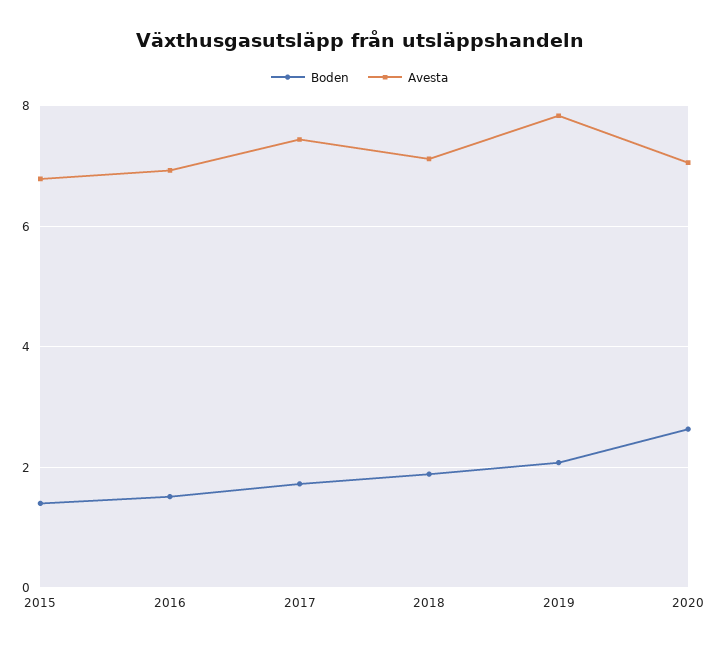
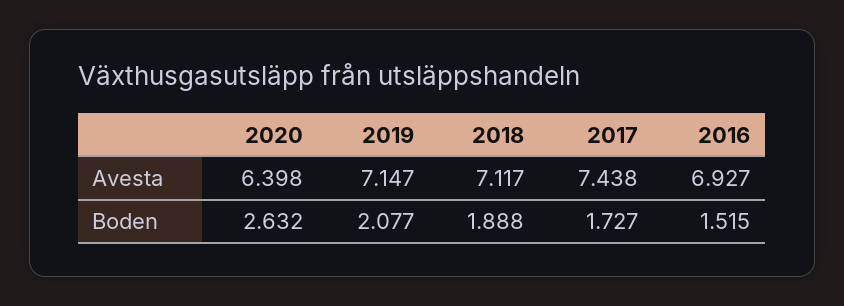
  {
    "Boden": {
-     "2015": 1.4,
      "2016": 1.515,
      "2017": 1.727,
      "2018": 1.888,
      "2019": 2.077,
      "2020": 2.632
    },
    "Avesta": {
-     "2015": 6.8,
      "2016": 6.927,
      "2017": 7.438,
      "2018": 7.117,
-     "2019": 7.8,
+     "2019": 7.147,
-     "2020": 7
+     "2020": 6.398
    }
  }

